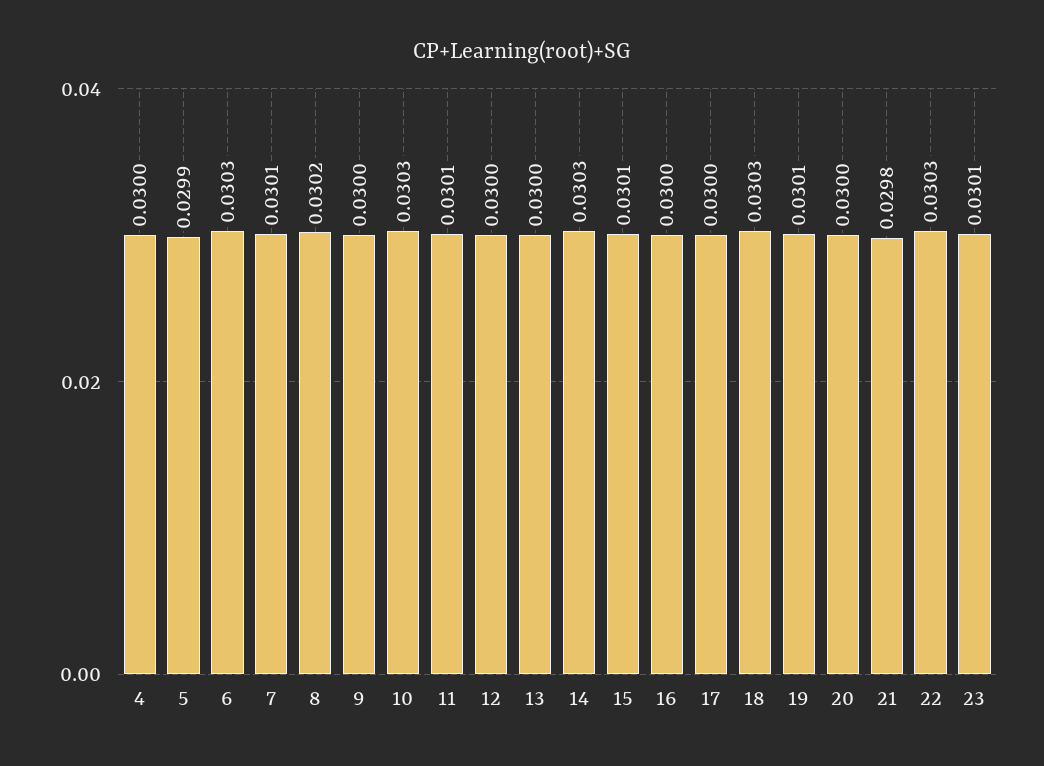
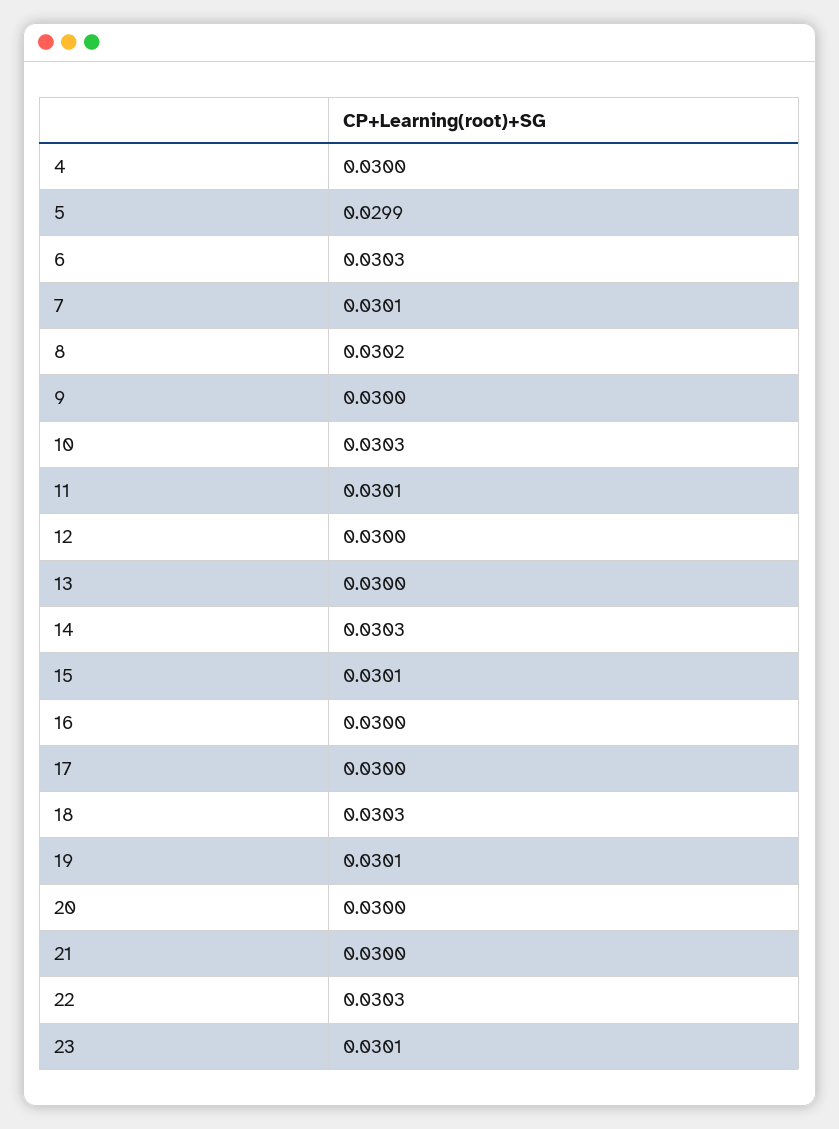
  {
    "4": 0.03,
    "5": 0.0299,
    "6": 0.0303,
    "7": 0.0301,
    "8": 0.0302,
    "9": 0.03,
    "10": 0.0303,
    "11": 0.0301,
    "12": 0.03,
    "13": 0.03,
    "14": 0.0303,
    "15": 0.0301,
    "16": 0.03,
    "17": 0.03,
    "18": 0.0303,
    "19": 0.0301,
    "20": 0.03,
-   "21": 0.0298,
+   "21": 0.03,
    "22": 0.0303,
    "23": 0.0301
  }

